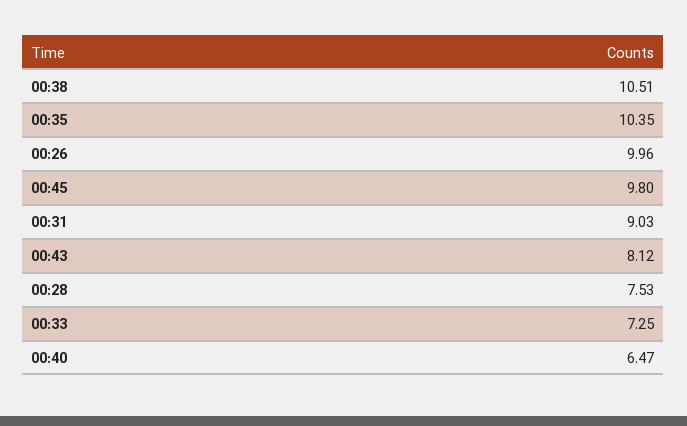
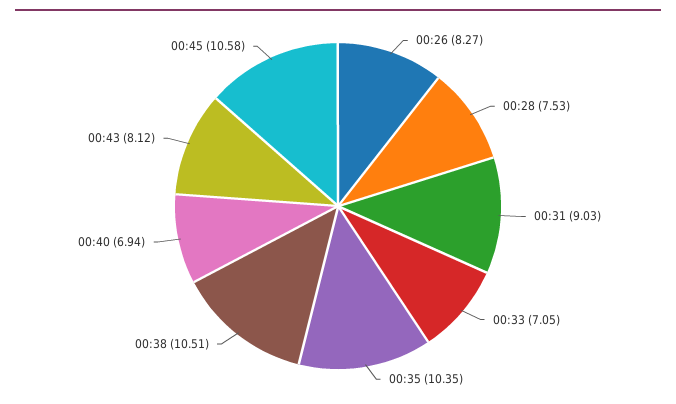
  {
    "00:38": 10.51,
    "00:35": 10.35,
-   "00:26": 9.96,
+   "00:26": 8.27,
-   "00:45": 9.8,
+   "00:45": 10.58,
    "00:31": 9.03,
    "00:43": 8.12,
    "00:28": 7.53,
-   "00:33": 7.25,
+   "00:33": 7.05,
-   "00:40": 6.47
+   "00:40": 6.94
  }

